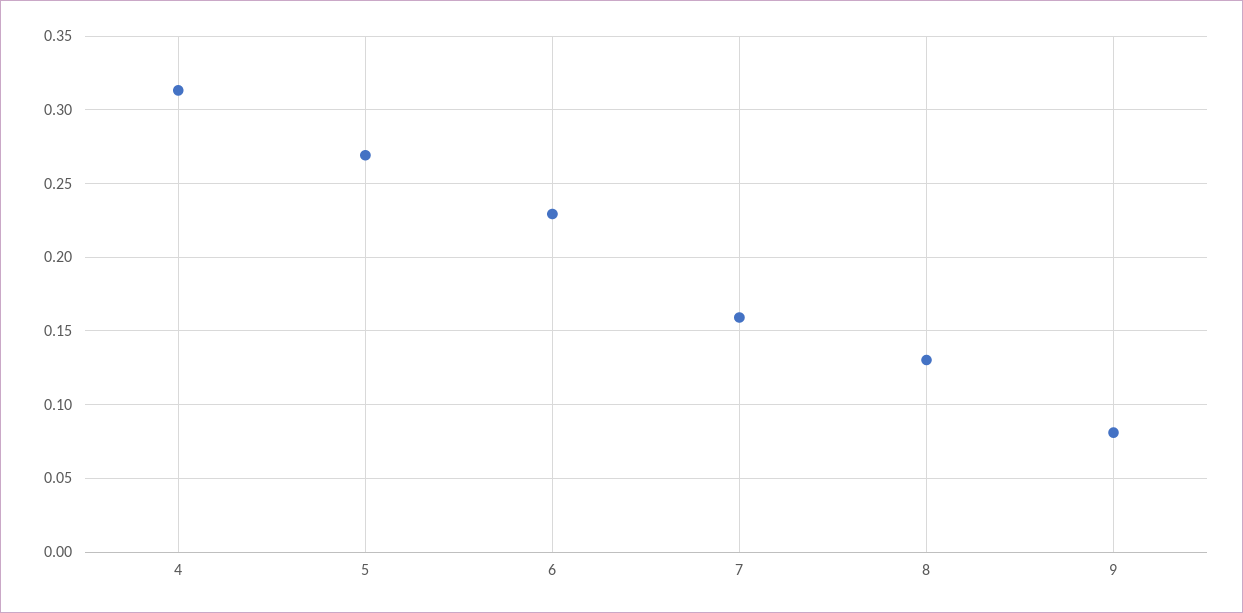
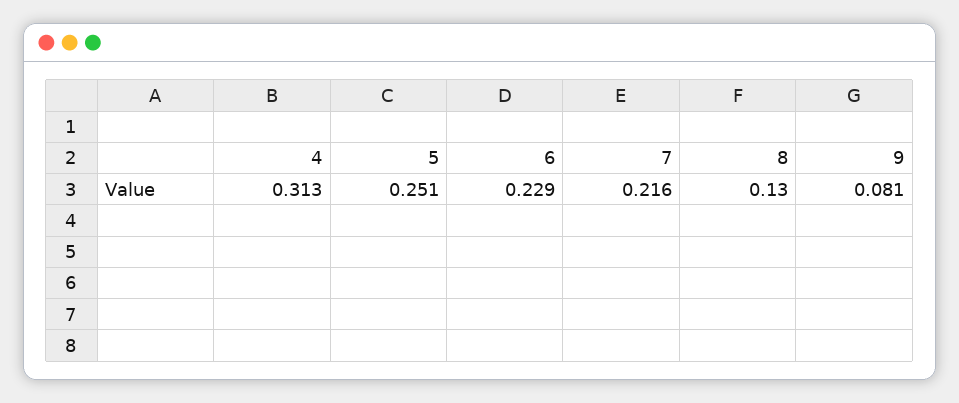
  {
    "4": 0.313,
-   "5": 0.27,
+   "5": 0.251,
    "6": 0.229,
-   "7": 0.16,
+   "7": 0.216,
    "8": 0.13,
    "9": 0.081
  }

